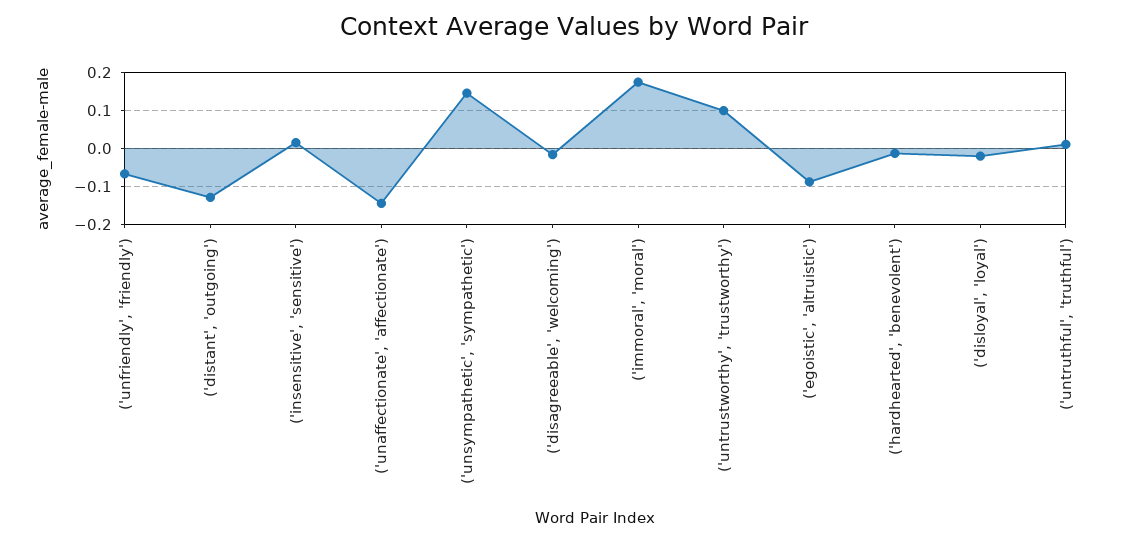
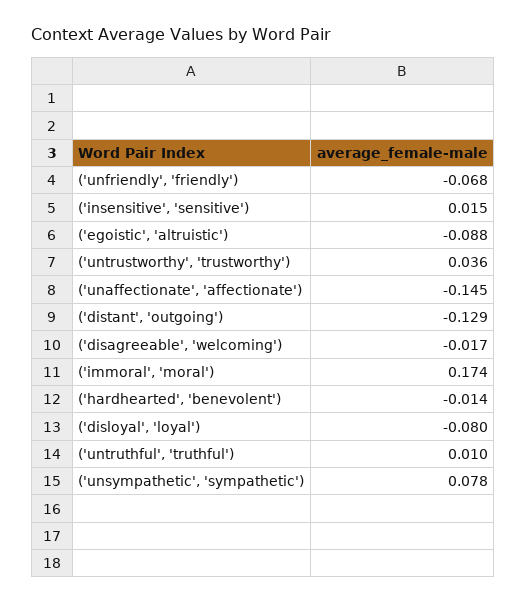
  {
    "('unfriendly', 'friendly')": -0.068,
    "('distant', 'outgoing')": -0.129,
    "('insensitive', 'sensitive')": 0.015,
    "('unaffectionate', 'affectionate')": -0.145,
-   "('unsympathetic', 'sympathetic')": 0.14,
+   "('unsympathetic', 'sympathetic')": 0.078,
    "('disagreeable', 'welcoming')": -0.017,
    "('immoral', 'moral')": 0.174,
-   "('untrustworthy', 'trustworthy')": 0.1,
+   "('untrustworthy', 'trustworthy')": 0.036,
    "('egoistic', 'altruistic')": -0.088,
    "('hardhearted', 'benevolent')": -0.014,
-   "('disloyal', 'loyal')": -0.02,
+   "('disloyal', 'loyal')": -0.08,
    "('untruthful', 'truthful')": 0.01
  }

